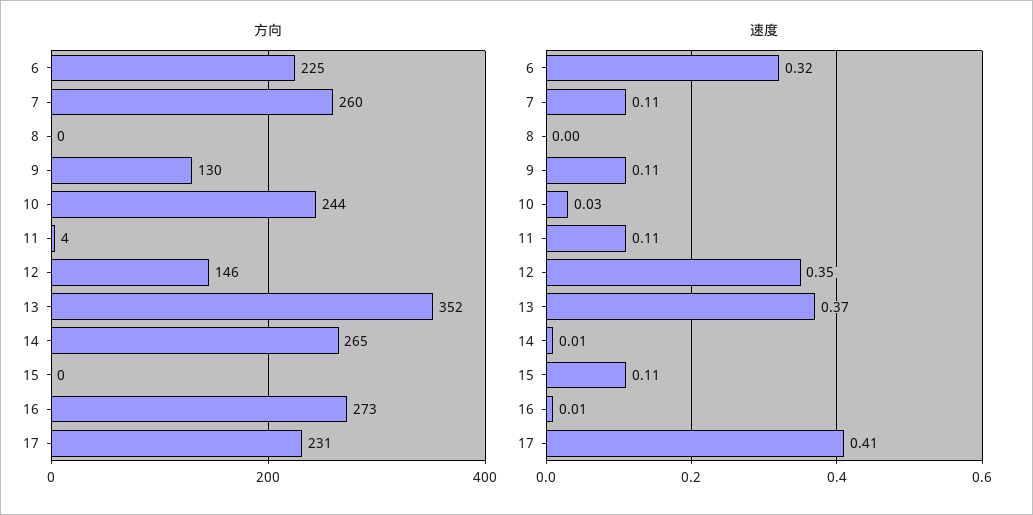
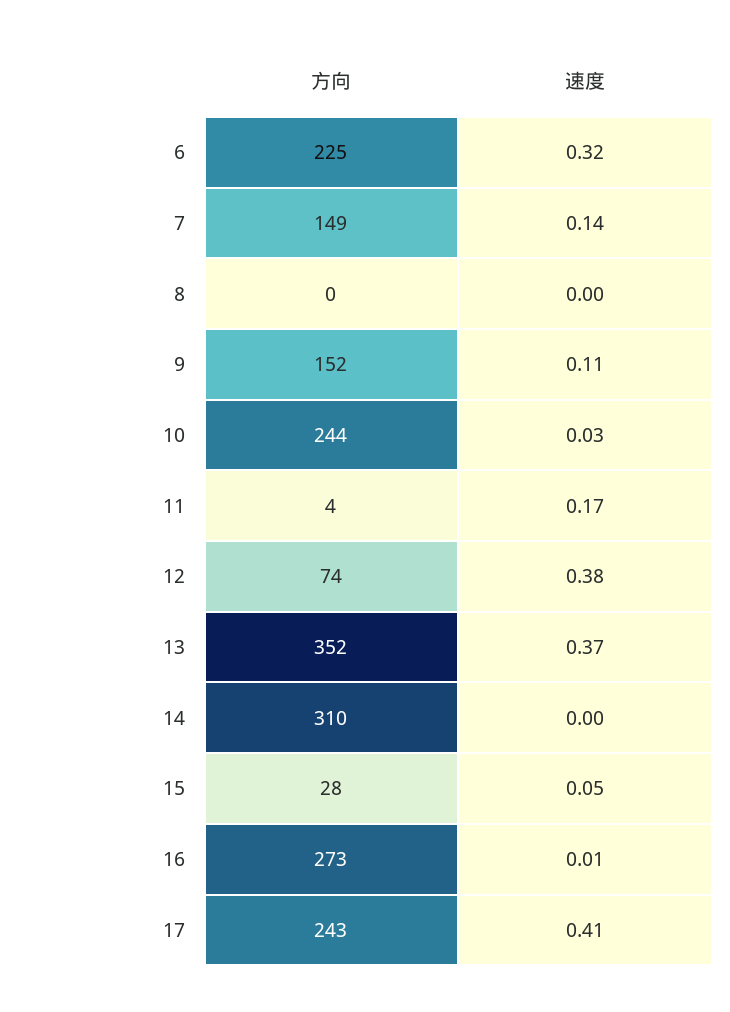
  {
    "方向": {
      "6": 225,
-     "7": 260,
+     "7": 149,
      "8": 0,
-     "9": 130,
+     "9": 152,
      "10": 244,
      "11": 4,
-     "12": 146,
+     "12": 74,
      "13": 352,
-     "14": 265,
+     "14": 310,
-     "15": 0,
+     "15": 28,
      "16": 273,
-     "17": 231
+     "17": 243
    },
    "速度": {
      "6": 0.32,
-     "7": 0.11,
+     "7": 0.14,
      "8": 0,
      "9": 0.11,
      "10": 0.03,
-     "11": 0.11,
+     "11": 0.17,
-     "12": 0.35,
+     "12": 0.38,
      "13": 0.37,
-     "14": 0.01,
+     "14": 0,
-     "15": 0.11,
+     "15": 0.05,
      "16": 0.01,
      "17": 0.41
    }
  }

